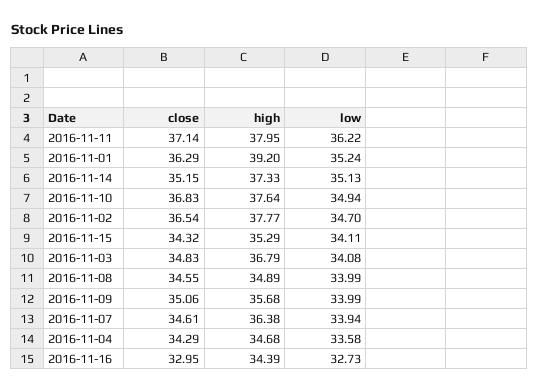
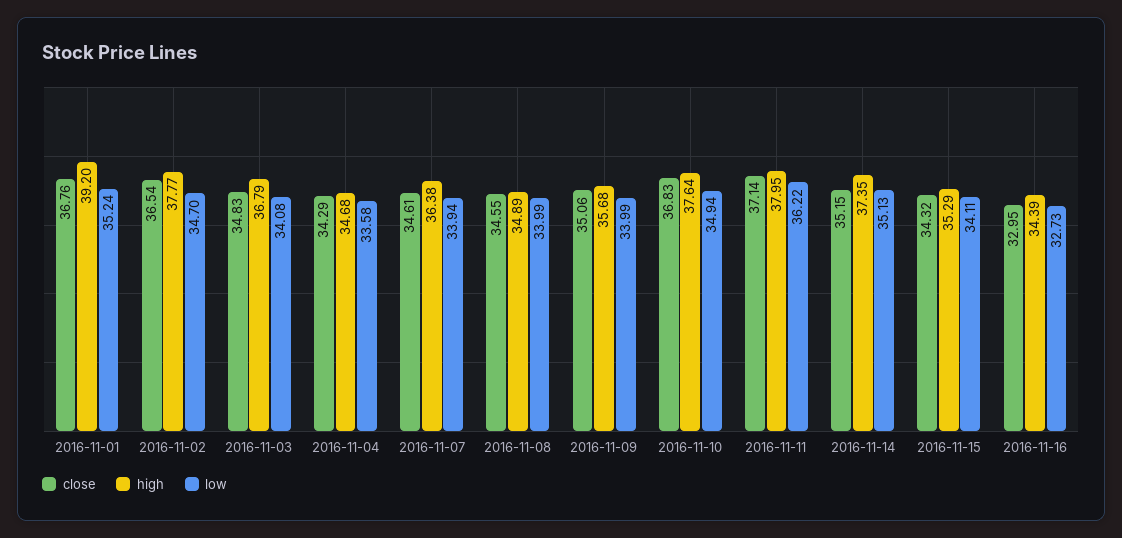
  {
    "close": {
      "2016-11-11": 37.14,
-     "2016-11-01": 36.29,
+     "2016-11-01": 36.76,
      "2016-11-14": 35.15,
      "2016-11-10": 36.83,
      "2016-11-02": 36.54,
      "2016-11-15": 34.32,
      "2016-11-03": 34.83,
      "2016-11-08": 34.55,
      "2016-11-09": 35.06,
      "2016-11-07": 34.61,
      "2016-11-04": 34.29,
      "2016-11-16": 32.95
    },
    "high": {
      "2016-11-11": 37.95,
      "2016-11-01": 39.2,
-     "2016-11-14": 37.33,
+     "2016-11-14": 37.35,
      "2016-11-10": 37.64,
      "2016-11-02": 37.77,
      "2016-11-15": 35.29,
      "2016-11-03": 36.79,
      "2016-11-08": 34.89,
      "2016-11-09": 35.68,
      "2016-11-07": 36.38,
      "2016-11-04": 34.68,
      "2016-11-16": 34.39
    },
    "low": {
      "2016-11-11": 36.22,
      "2016-11-01": 35.24,
      "2016-11-14": 35.13,
      "2016-11-10": 34.94,
      "2016-11-02": 34.7,
      "2016-11-15": 34.11,
      "2016-11-03": 34.08,
      "2016-11-08": 33.99,
      "2016-11-09": 33.99,
      "2016-11-07": 33.94,
      "2016-11-04": 33.58,
      "2016-11-16": 32.73
    }
  }

